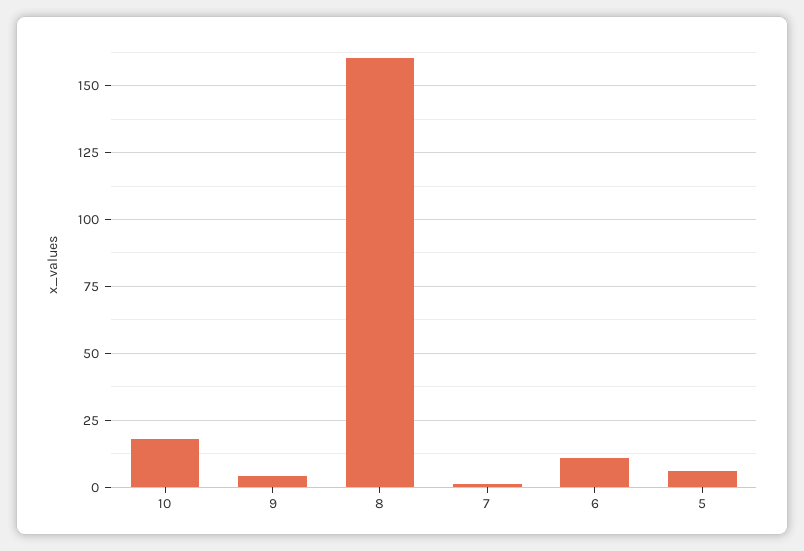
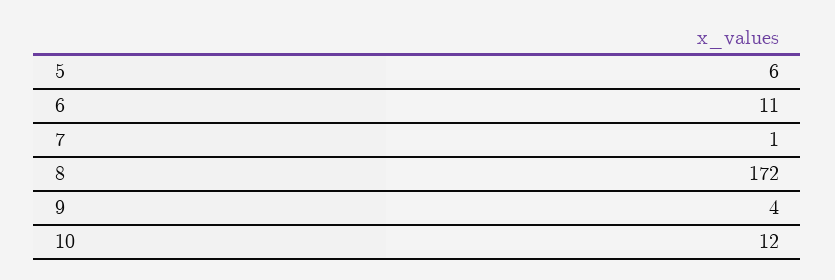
  {
-   "10": 17.5,
+   "10": 12,
    "9": 4,
-   "8": 160,
+   "8": 172,
    "7": 1,
    "6": 11,
    "5": 6
  }

